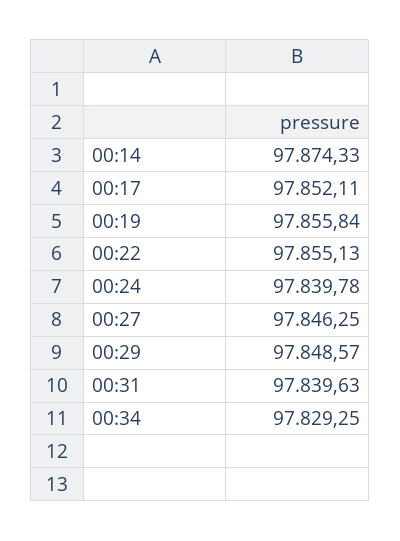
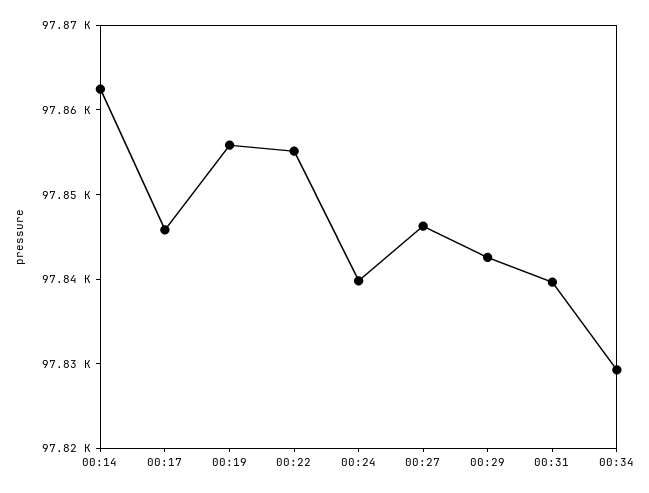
  {
-   "00:14": 97874.33,
+   "00:14": 97862,
-   "00:17": 97852.11,
+   "00:17": 97846,
    "00:19": 97855.84,
    "00:22": 97855.13,
    "00:24": 97839.78,
    "00:27": 97846.25,
-   "00:29": 97848.57,
+   "00:29": 97842,
    "00:31": 97839.63,
    "00:34": 97829.25
  }

